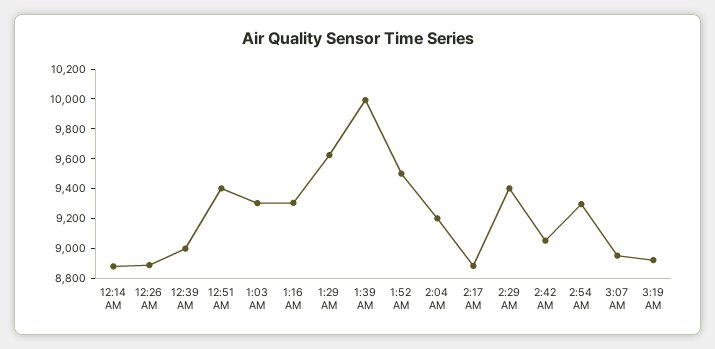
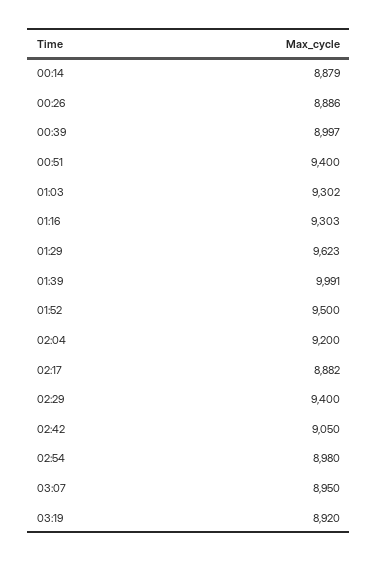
  {
    "12:14 AM": 8879,
    "12:26 AM": 8886,
    "12:39 AM": 8997,
    "12:51 AM": 9400,
    "1:03 AM": 9302,
    "1:16 AM": 9303,
    "1:29 AM": 9623,
    "1:39 AM": 9991,
    "1:52 AM": 9500,
    "2:04 AM": 9200,
    "2:17 AM": 8882,
    "2:29 AM": 9400,
    "2:42 AM": 9050,
-   "2:54 AM": 9300,
+   "2:54 AM": 8980,
    "3:07 AM": 8950,
    "3:19 AM": 8920
  }

